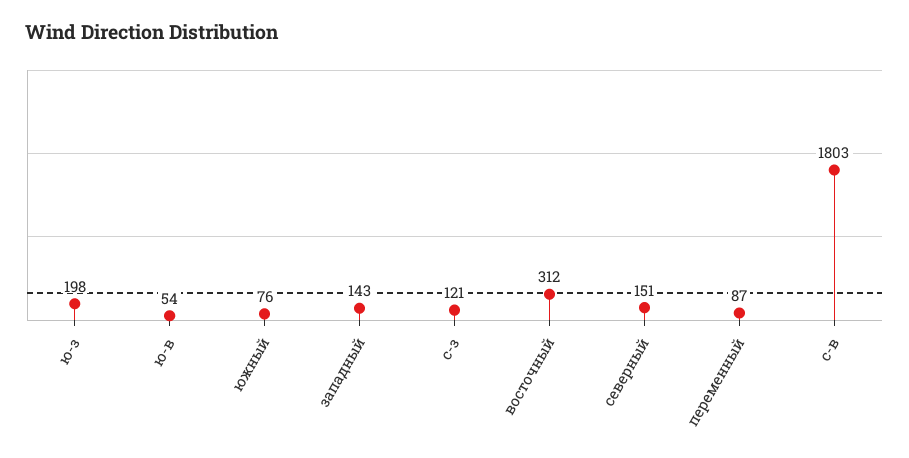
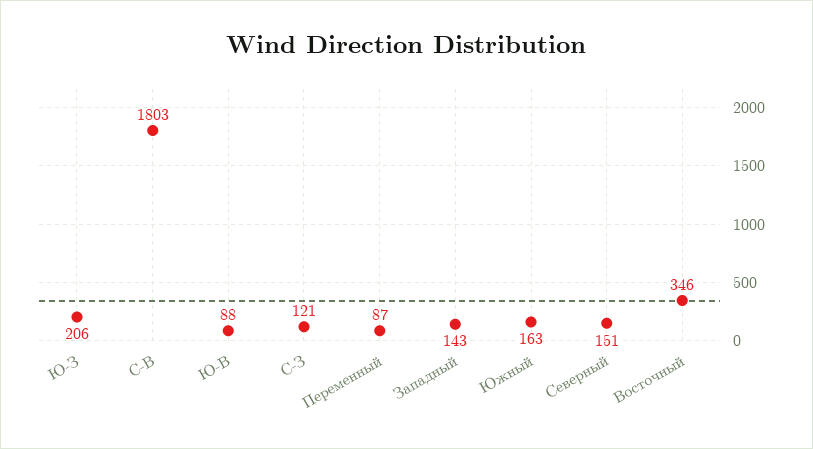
  {
-   "ю-з": 198,
+   "ю-з": 206,
-   "ю-в": 54,
+   "ю-в": 88,
-   "южный": 76,
+   "южный": 163,
    "западный": 143,
    "с-з": 121,
-   "восточный": 312,
+   "восточный": 346,
    "северный": 151,
    "переменный": 87,
    "с-в": 1803
  }

